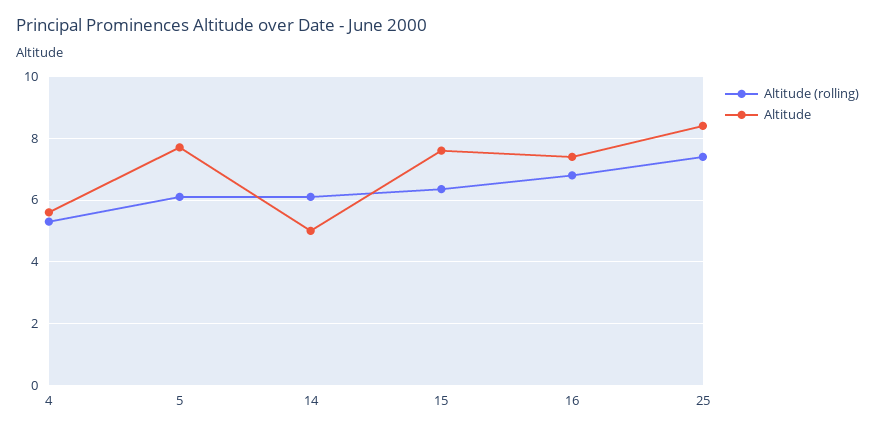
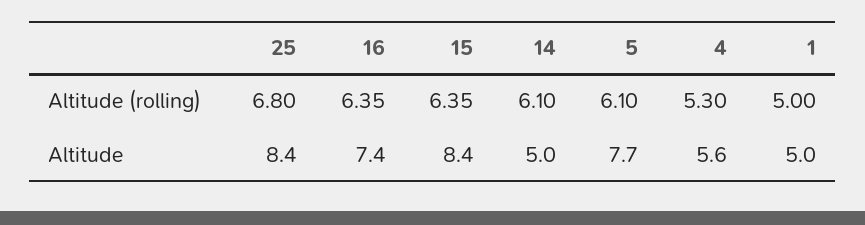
  {
    "Altitude (rolling)": {
      "4": 5.3,
      "5": 6.1,
      "14": 6.1,
      "15": 6.35,
-     "16": 6.8,
+     "16": 6.35,
-     "25": 7.4
+     "25": 6.8,
+     "1": 5
    },
    "Altitude": {
      "4": 5.6,
      "5": 7.7,
      "14": 5,
-     "15": 7.6,
+     "15": 8.4,
      "16": 7.4,
-     "25": 8.4
+     "25": 8.4,
+     "1": 5
    }
  }

